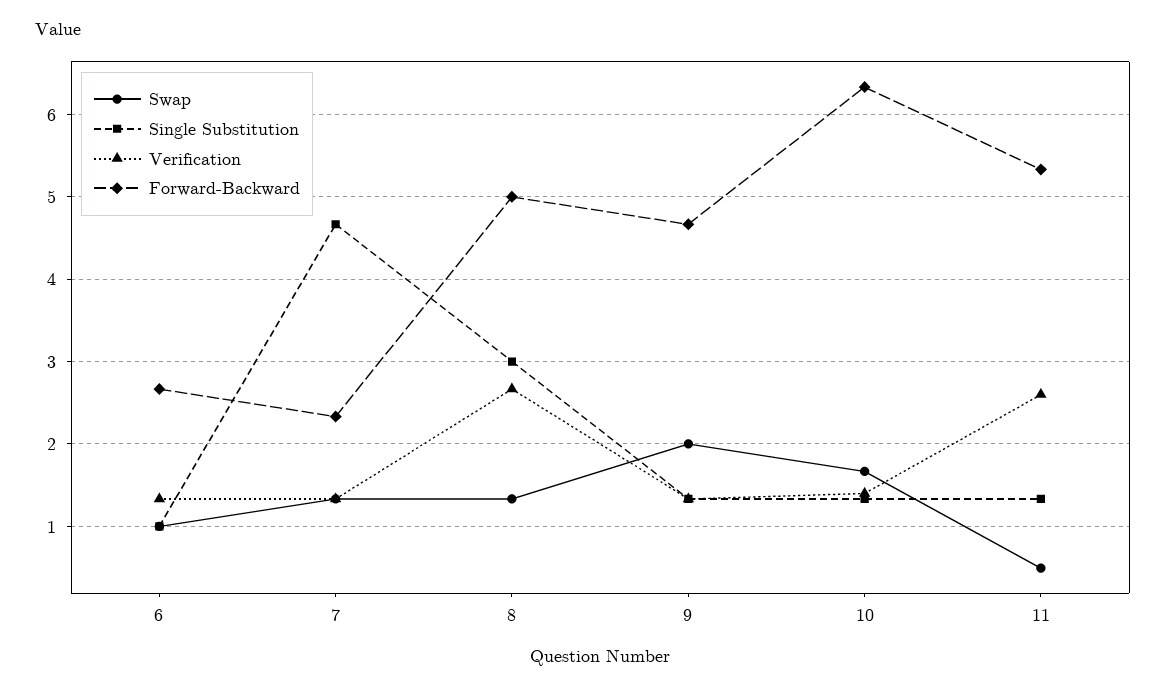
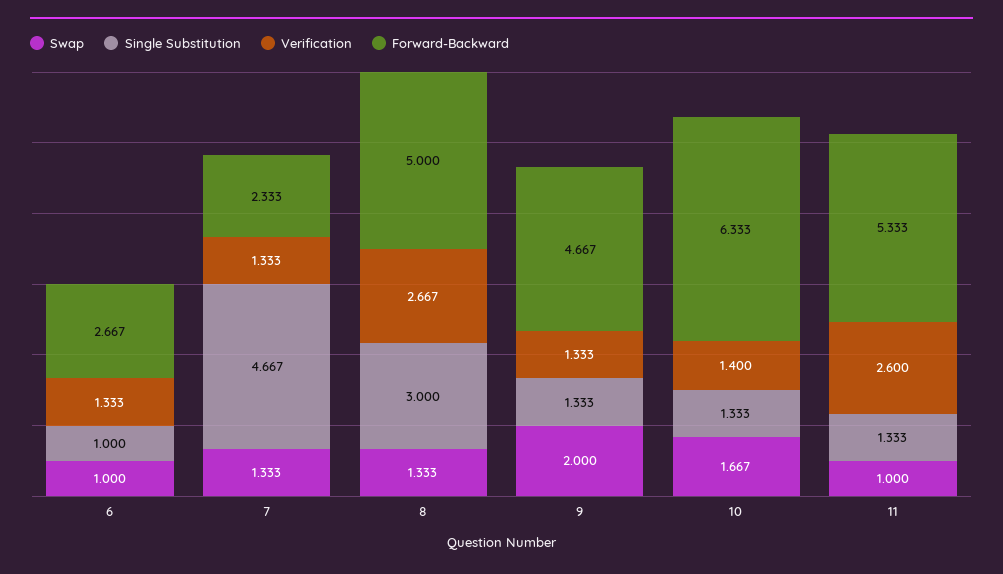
  {
    "Swap": {
      "6": 1,
      "7": 1.333,
      "8": 1.333,
      "9": 2,
      "10": 1.667,
-     "11": 0.5
+     "11": 1
    },
    "Single Substitution": {
      "6": 1,
      "7": 4.667,
      "8": 3,
      "9": 1.333,
      "10": 1.333,
      "11": 1.333
    },
    "Verification": {
      "6": 1.333,
      "7": 1.333,
      "8": 2.667,
      "9": 1.333,
      "10": 1.4,
      "11": 2.6
    },
    "Forward-Backward": {
      "6": 2.667,
      "7": 2.333,
      "8": 5,
      "9": 4.667,
      "10": 6.333,
      "11": 5.333
    }
  }

